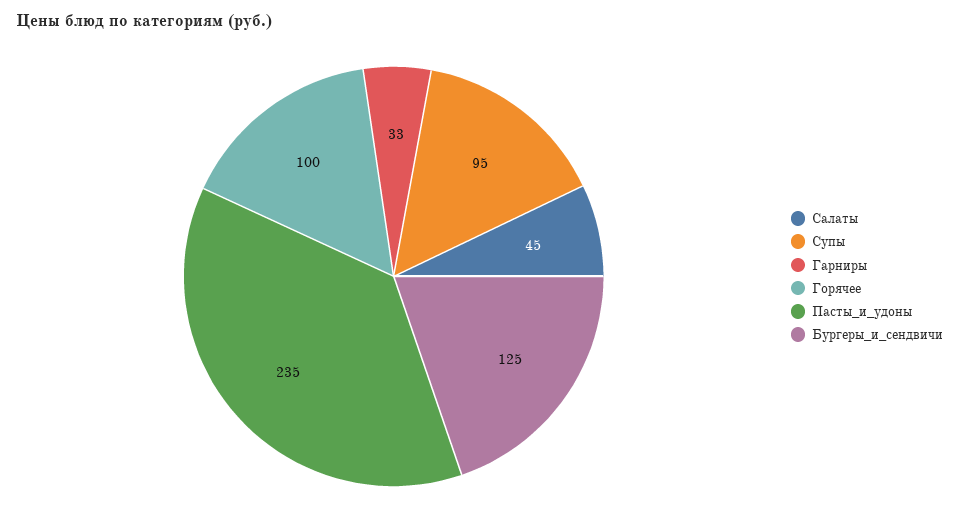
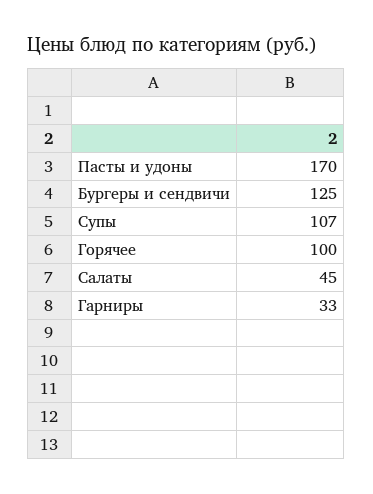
  {
    "Салаты": 45,
-   "Супы": 95,
+   "Супы": 107,
    "Гарниры": 33,
    "Горячее": 100,
-   "Пасты_и_удоны": 235,
+   "Пасты_и_удоны": 170,
    "Бургеры_и_сендвичи": 125
  }

